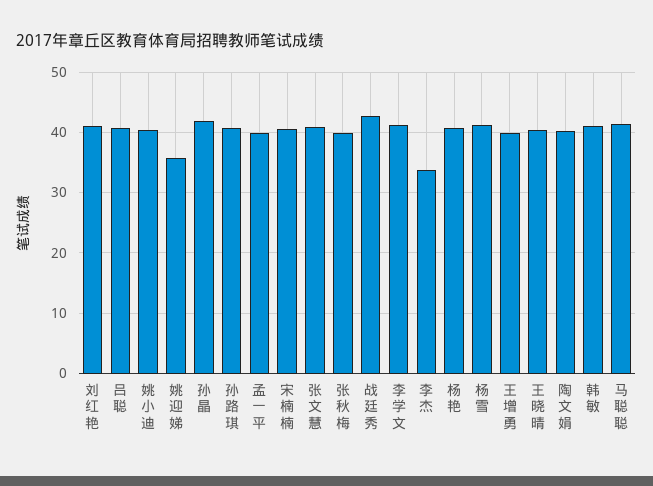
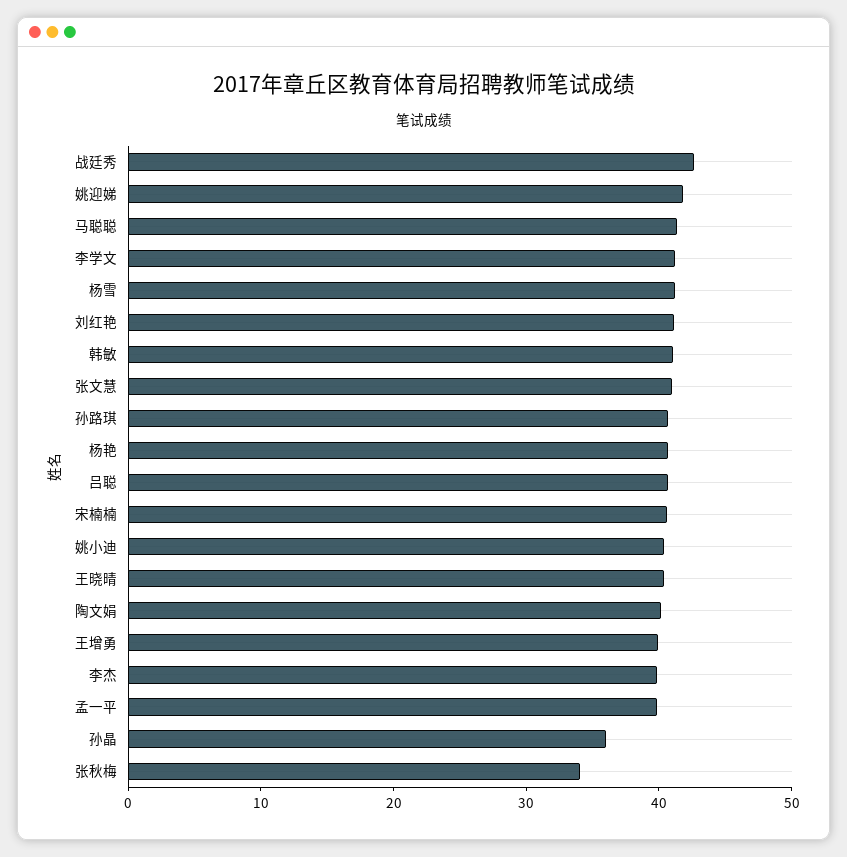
  {
    "刘红艳": 41,
    "吕聪": 41,
    "姚小迪": 40,
-   "姚迎娣": 36,
+   "姚迎娣": 42,
-   "孙晶": 42,
+   "孙晶": 36,
    "孙路琪": 41,
    "孟一平": 40,
    "宋楠楠": 41,
    "张文慧": 41,
-   "张秋梅": 40,
+   "张秋梅": 34,
    "战廷秀": 43,
    "李学文": 41,
-   "李杰": 34,
+   "李杰": 40,
    "杨艳": 41,
    "杨雪": 41,
    "王增勇": 40,
    "王晓晴": 40,
    "陶文娟": 40,
    "韩敏": 41,
    "马聪聪": 41
  }

